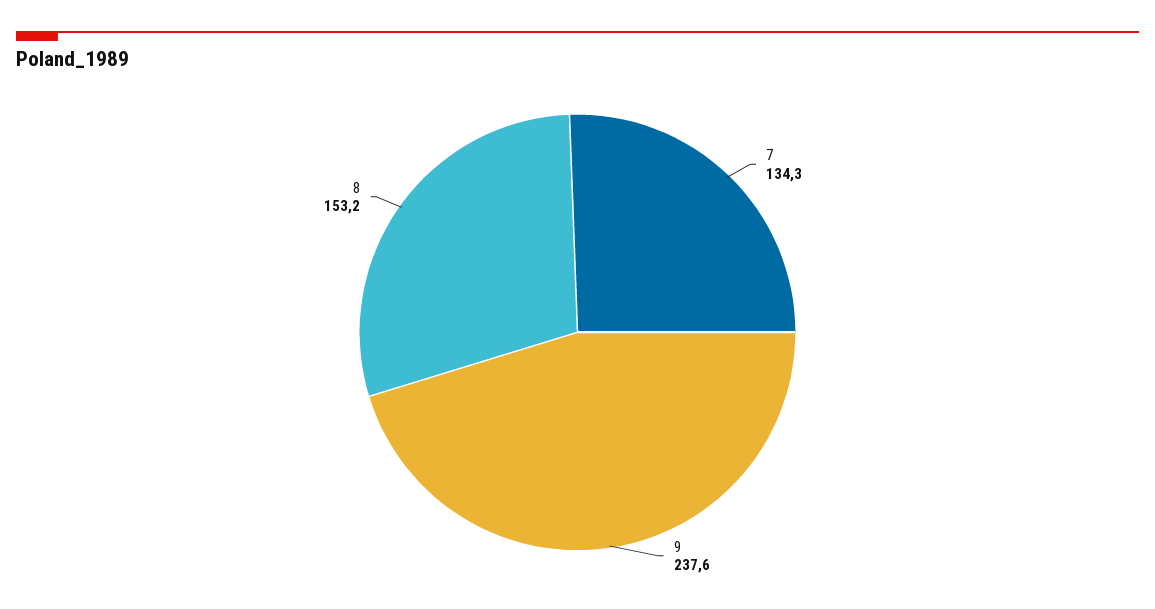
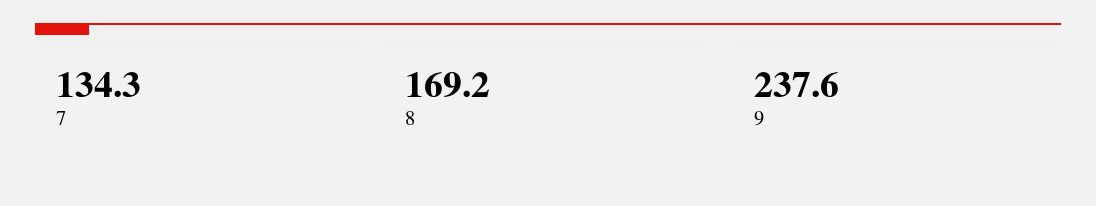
  {
    "7": 134.3,
    "9": 237.6,
-   "8": 153.2
+   "8": 169.2
  }

